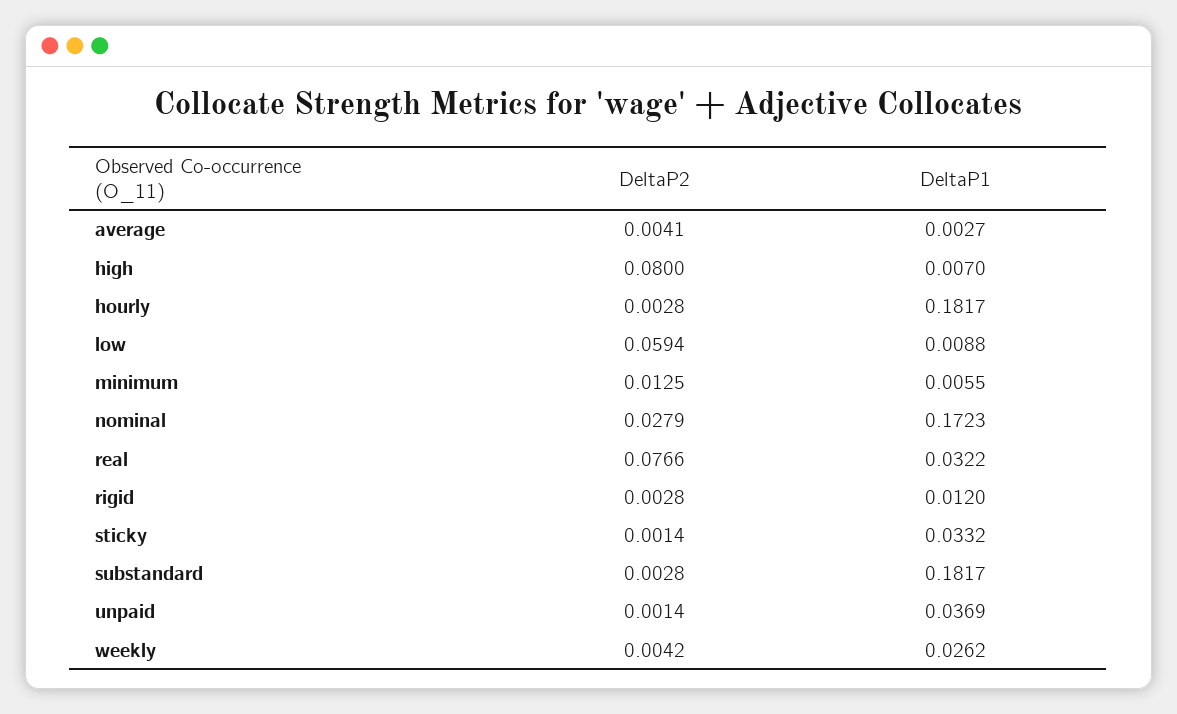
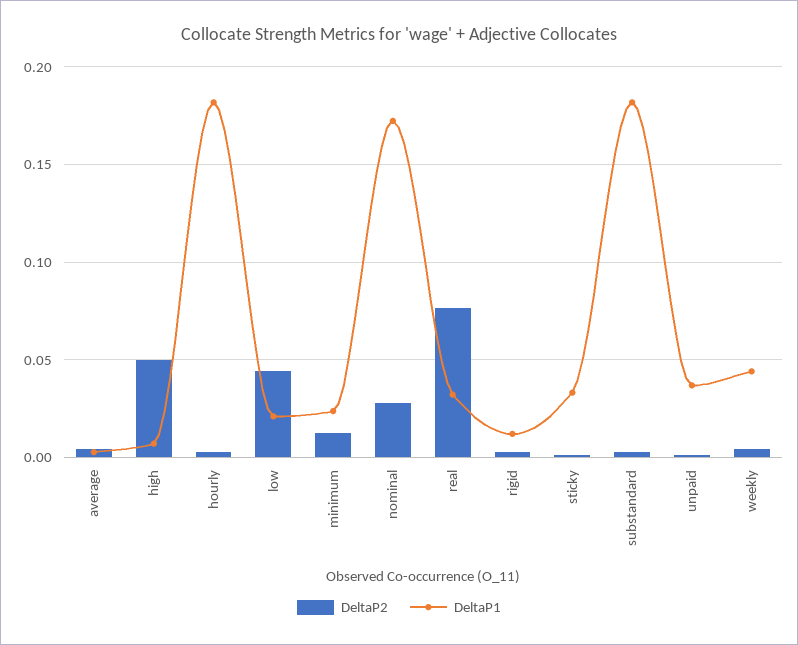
  {
    "DeltaP2": {
      "average": 0.0041,
-     "high": 0.08,
+     "high": 0.05,
      "hourly": 0.0028,
-     "low": 0.0594,
+     "low": 0.045,
      "minimum": 0.0125,
      "nominal": 0.0279,
      "real": 0.0766,
      "rigid": 0.0028,
      "sticky": 0.0014,
      "substandard": 0.0028,
      "unpaid": 0.0014,
      "weekly": 0.0042
    },
    "DeltaP1": {
      "average": 0.0027,
      "high": 0.007,
      "hourly": 0.1817,
-     "low": 0.0088,
+     "low": 0.02,
-     "minimum": 0.0055,
+     "minimum": 0.025,
      "nominal": 0.1723,
      "real": 0.0322,
      "rigid": 0.012,
      "sticky": 0.0332,
      "substandard": 0.1817,
      "unpaid": 0.0369,
-     "weekly": 0.0262
+     "weekly": 0.045
    }
  }

